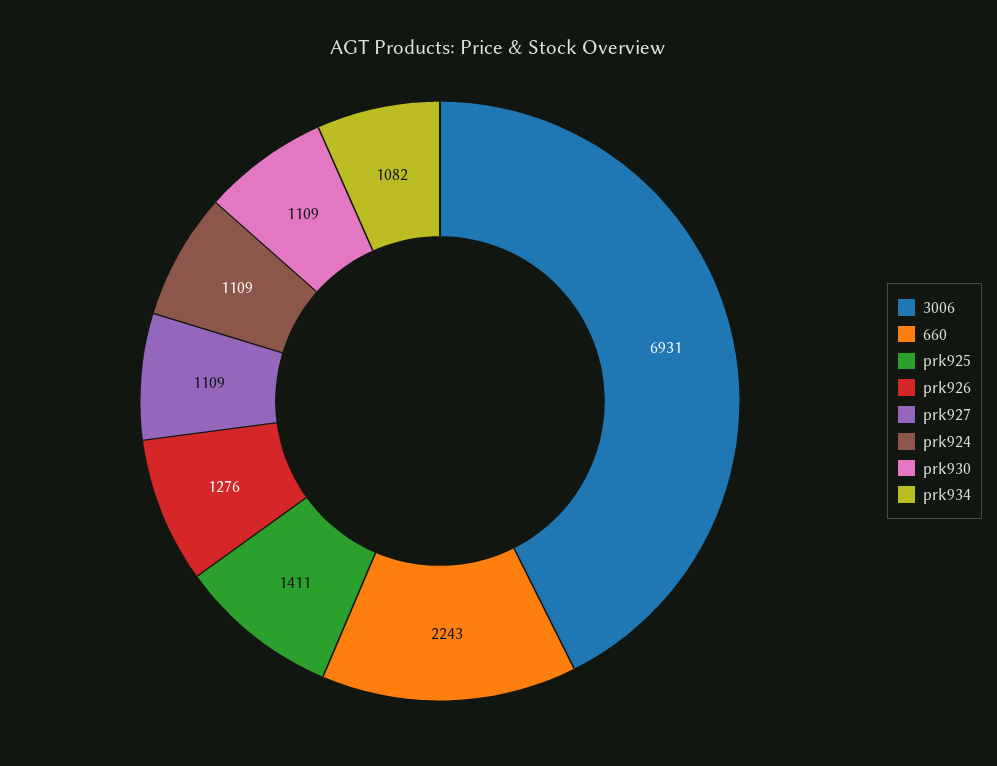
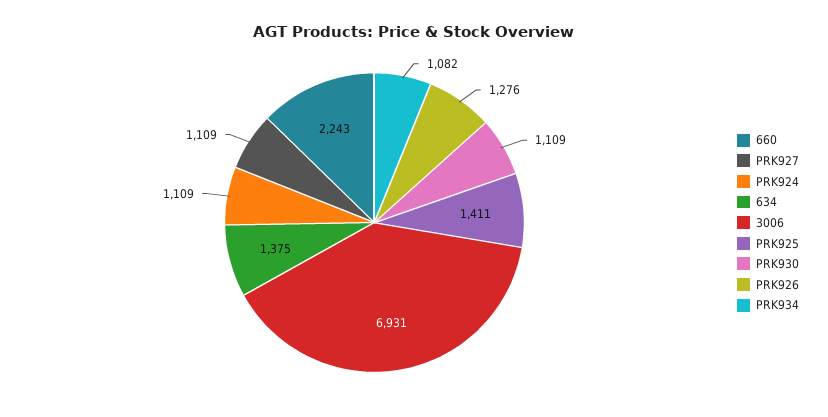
  {
    "3006": 6931,
    "660": 2243,
    "prk925": 1411,
    "prk926": 1276,
    "prk927": 1109,
    "prk924": 1109,
    "prk930": 1109,
-   "prk934": 1082
+   "prk934": 1082,
+   "634": 1375
  }

